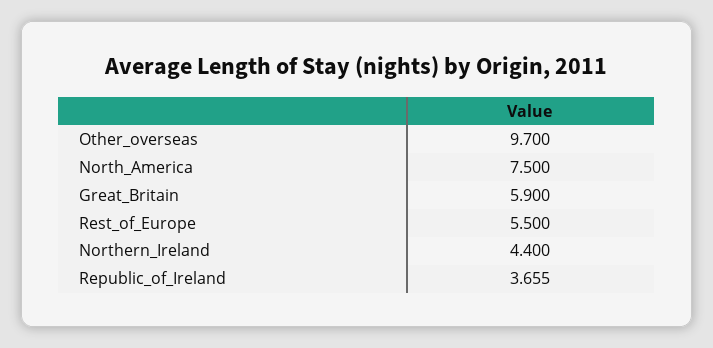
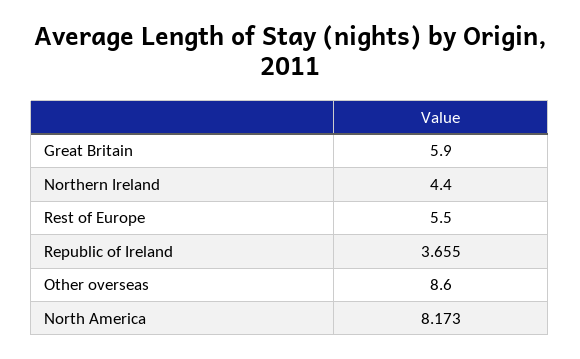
  {
-   "Other_overseas": 9.7,
+   "Other_overseas": 8.6,
-   "North_America": 7.5,
+   "North_America": 8.173,
    "Great_Britain": 5.9,
    "Rest_of_Europe": 5.5,
    "Northern_Ireland": 4.4,
    "Republic_of_Ireland": 3.655
  }

